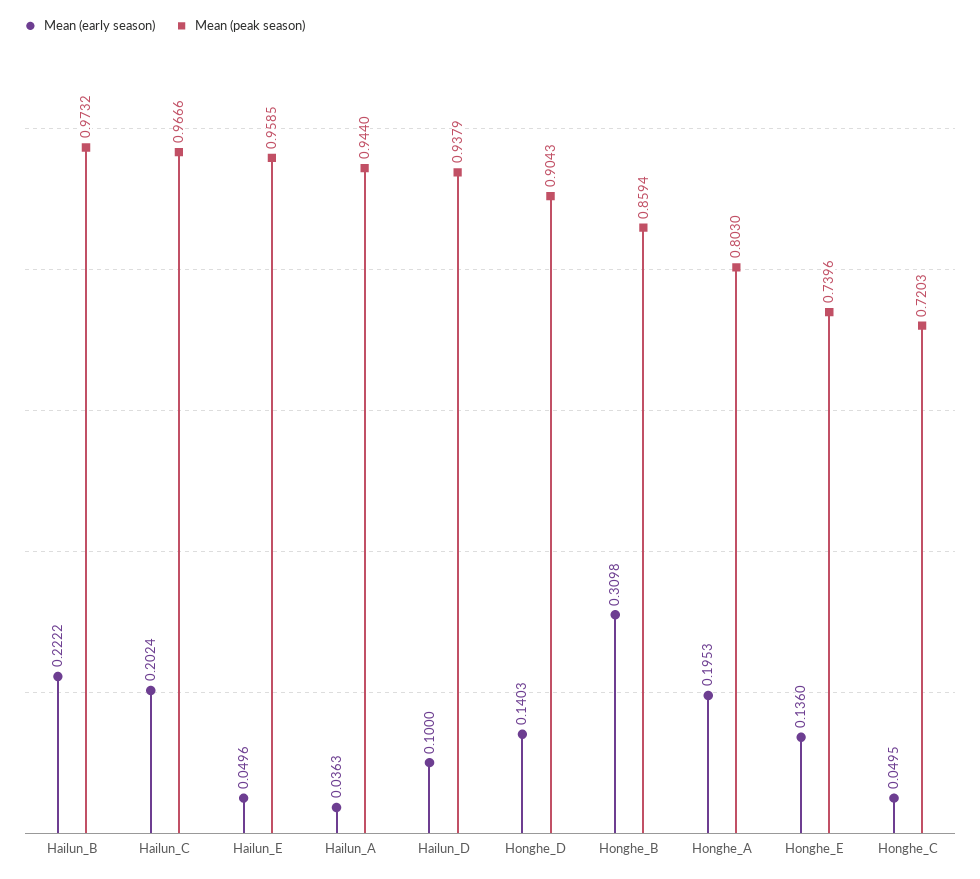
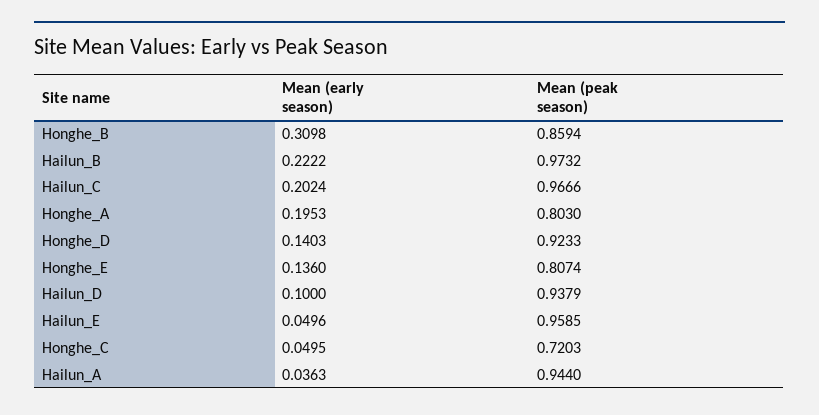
  {
    "Mean (early season)": {
      "Hailun_B": 0.2222,
      "Hailun_C": 0.2024,
      "Hailun_E": 0.0496,
      "Hailun_A": 0.0363,
      "Hailun_D": 0.1,
      "Honghe_D": 0.1403,
      "Honghe_B": 0.3098,
      "Honghe_A": 0.1953,
      "Honghe_E": 0.136,
      "Honghe_C": 0.0495
    },
    "Mean (peak season)": {
      "Hailun_B": 0.9732,
      "Hailun_C": 0.9666,
      "Hailun_E": 0.9585,
      "Hailun_A": 0.944,
      "Hailun_D": 0.9379,
-     "Honghe_D": 0.9043,
+     "Honghe_D": 0.9233,
      "Honghe_B": 0.8594,
      "Honghe_A": 0.803,
-     "Honghe_E": 0.7396,
+     "Honghe_E": 0.8074,
      "Honghe_C": 0.7203
    }
  }

